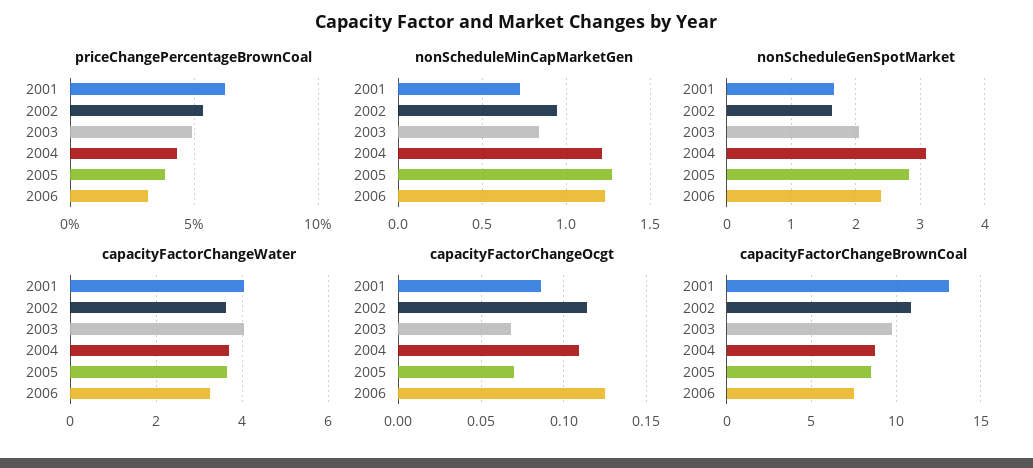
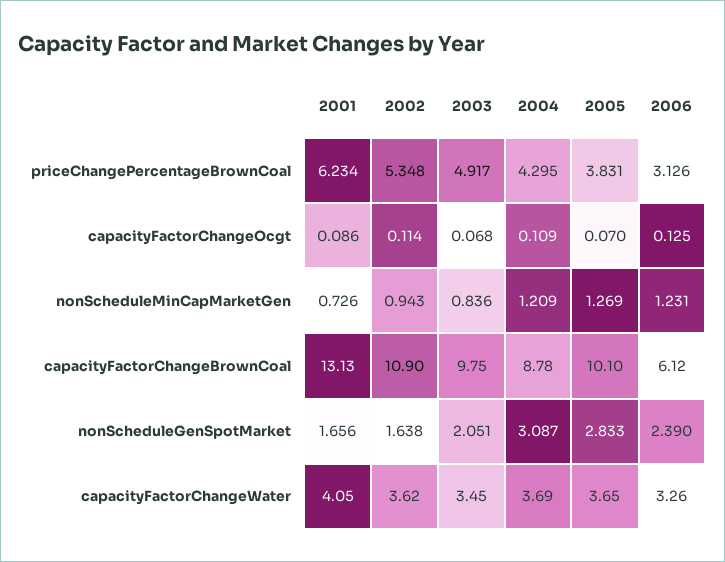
  {
    "priceChangePercentageBrownCoal": {
      "2001": 6.234,
      "2002": 5.348,
      "2003": 4.917,
      "2004": 4.295,
      "2005": 3.831,
      "2006": 3.126
    },
    "nonScheduleMinCapMarketGen": {
      "2001": 0.726,
      "2002": 0.943,
      "2003": 0.836,
      "2004": 1.209,
      "2005": 1.269,
      "2006": 1.231
    },
    "nonScheduleGenSpotMarket": {
      "2001": 1.656,
      "2002": 1.638,
      "2003": 2.051,
      "2004": 3.087,
      "2005": 2.833,
      "2006": 2.39
    },
    "capacityFactorChangeWater": {
      "2001": 4.05,
      "2002": 3.62,
-     "2003": 4,
+     "2003": 3.45,
      "2004": 3.69,
      "2005": 3.65,
      "2006": 3.26
    },
    "capacityFactorChangeOcgt": {
      "2001": 0.086,
      "2002": 0.114,
      "2003": 0.068,
      "2004": 0.109,
      "2005": 0.07,
      "2006": 0.125
    },
    "capacityFactorChangeBrownCoal": {
      "2001": 13.13,
      "2002": 10.9,
      "2003": 9.75,
      "2004": 8.78,
-     "2005": 8.5,
+     "2005": 10.1,
-     "2006": 7.5
+     "2006": 6.12
    }
  }

